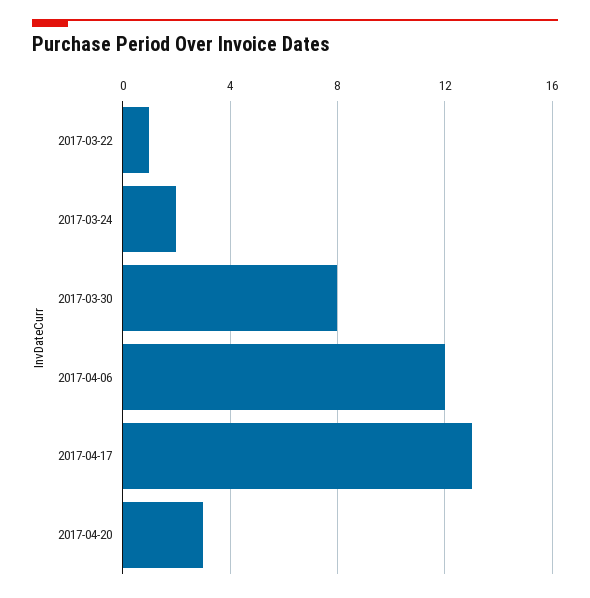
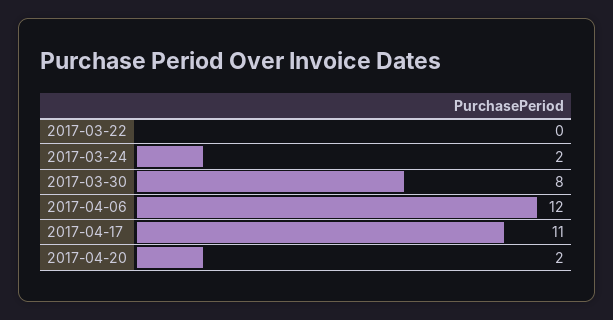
  {
-   "2017-03-22": 1,
+   "2017-03-22": 0,
    "2017-03-24": 2,
    "2017-03-30": 8,
    "2017-04-06": 12,
-   "2017-04-17": 13,
+   "2017-04-17": 11,
-   "2017-04-20": 3
+   "2017-04-20": 2
  }

